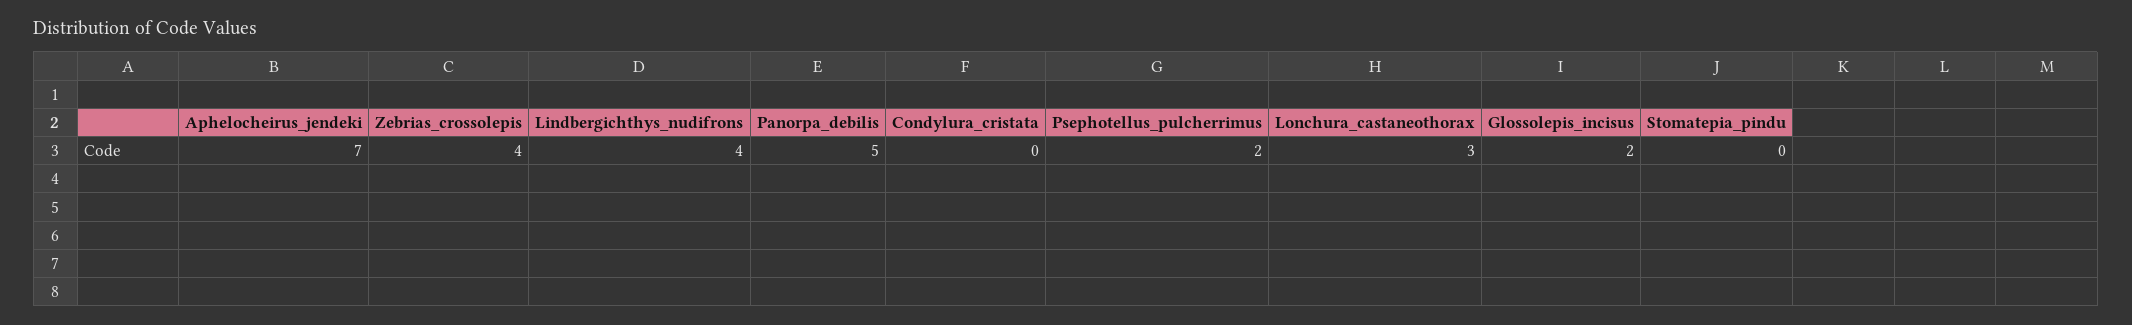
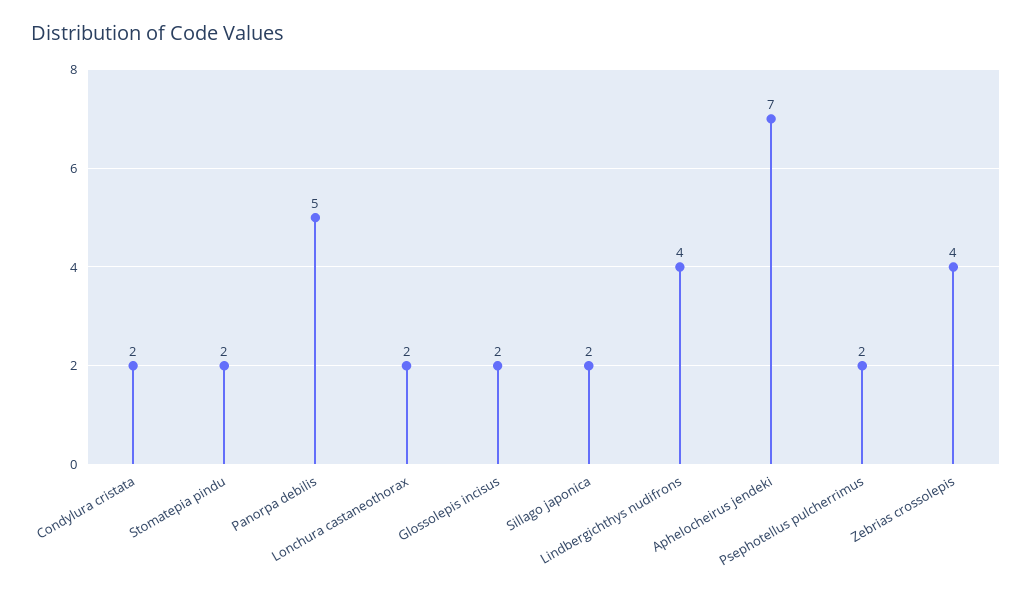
  {
    "Aphelocheirus_jendeki": 7,
    "Zebrias_crossolepis": 4,
    "Lindbergichthys_nudifrons": 4,
    "Panorpa_debilis": 5,
-   "Condylura_cristata": 0,
+   "Condylura_cristata": 2,
    "Psephotellus_pulcherrimus": 2,
-   "Lonchura_castaneothorax": 3,
+   "Lonchura_castaneothorax": 2,
    "Glossolepis_incisus": 2,
-   "Stomatepia_pindu": 0
+   "Stomatepia_pindu": 2,
+   "Sillago japonica": 2
  }

